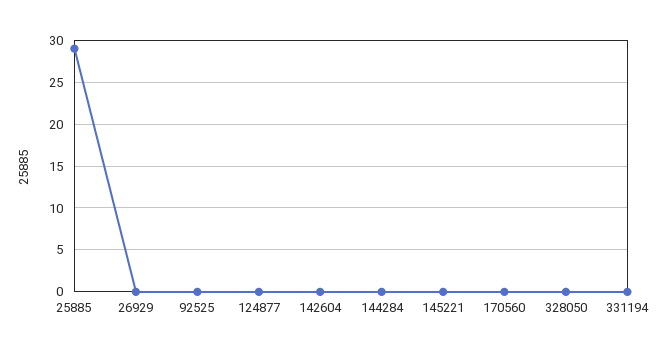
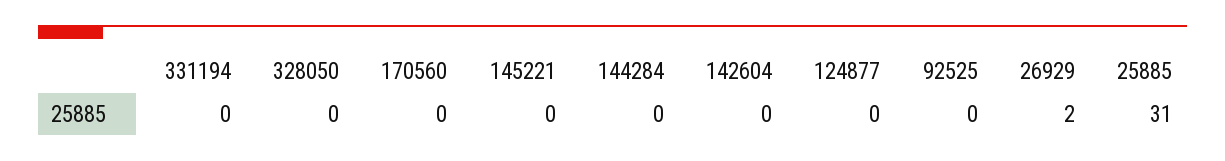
  {
-   "25885": 29,
+   "25885": 31,
-   "26929": 0,
+   "26929": 2,
    "92525": 0,
    "124877": 0,
    "142604": 0,
    "144284": 0,
    "145221": 0,
    "170560": 0,
    "328050": 0,
    "331194": 0
  }

